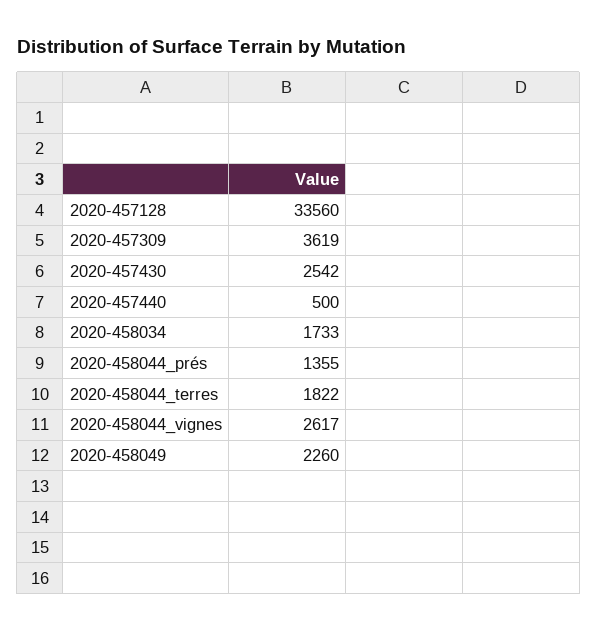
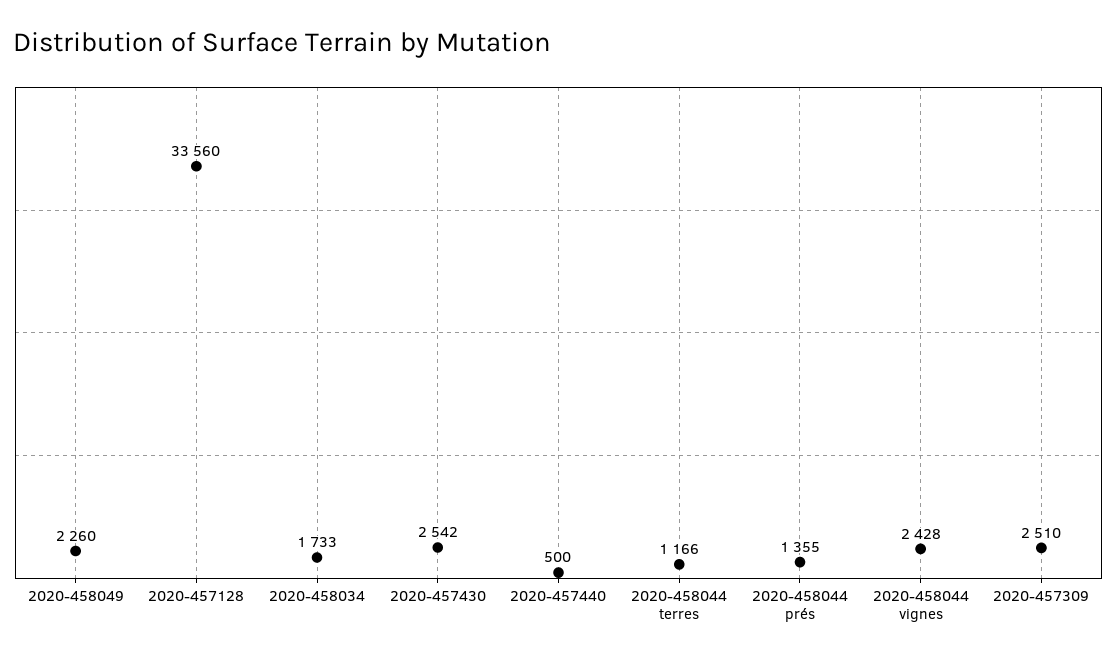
  {
    "2020-457128": 33560,
-   "2020-457309": 3619,
+   "2020-457309": 2510,
    "2020-457430": 2542,
    "2020-457440": 500,
    "2020-458034": 1733,
    "2020-458044_prés": 1355,
-   "2020-458044_terres": 1822,
+   "2020-458044_terres": 1166,
-   "2020-458044_vignes": 2617,
+   "2020-458044_vignes": 2428,
    "2020-458049": 2260
  }

